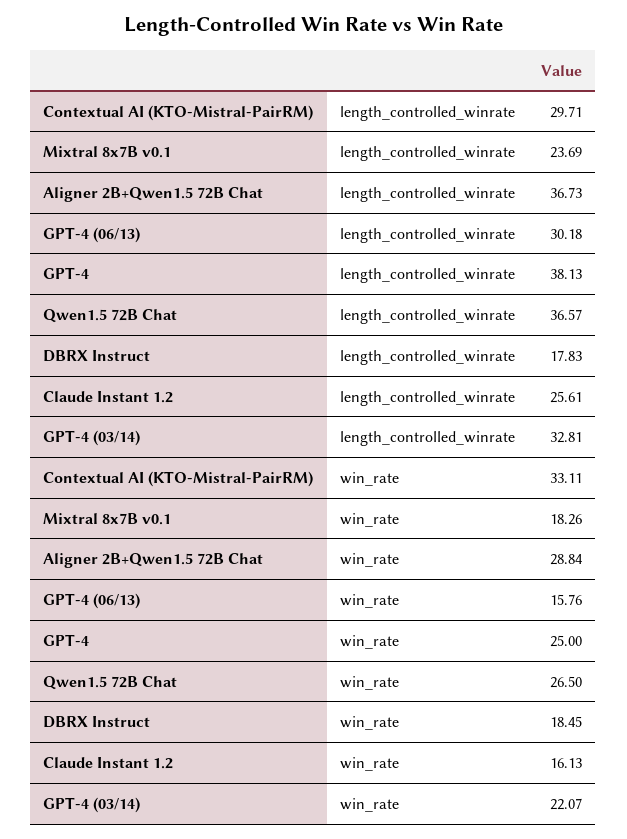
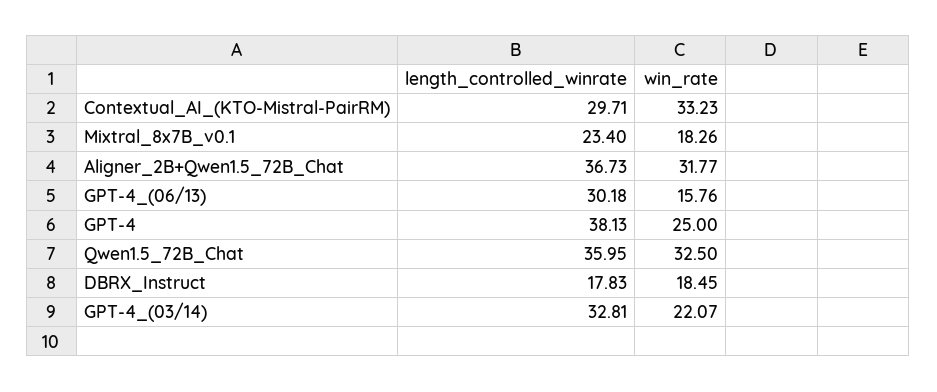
  {
    "Contextual AI (KTO-Mistral-PairRM)": {
      "length_controlled_winrate": 29.71,
-     "win_rate": 33.11
+     "win_rate": 33.23
    },
    "Mixtral 8x7B v0.1": {
-     "length_controlled_winrate": 23.69,
+     "length_controlled_winrate": 23.4,
      "win_rate": 18.26
    },
    "Aligner 2B+Qwen1.5 72B Chat": {
      "length_controlled_winrate": 36.73,
-     "win_rate": 28.84
+     "win_rate": 31.77
    },
    "GPT-4 (06/13)": {
      "length_controlled_winrate": 30.18,
      "win_rate": 15.76
    },
    "GPT-4": {
      "length_controlled_winrate": 38.13,
      "win_rate": 25
    },
    "Qwen1.5 72B Chat": {
-     "length_controlled_winrate": 36.57,
+     "length_controlled_winrate": 35.95,
-     "win_rate": 26.5
+     "win_rate": 32.5
    },
    "DBRX Instruct": {
      "length_controlled_winrate": 17.83,
      "win_rate": 18.45
    },
-   "Claude Instant 1.2": {
-     "length_controlled_winrate": 25.61,
-     "win_rate": 16.13
-   },
    "GPT-4 (03/14)": {
      "length_controlled_winrate": 32.81,
      "win_rate": 22.07
    }
  }

